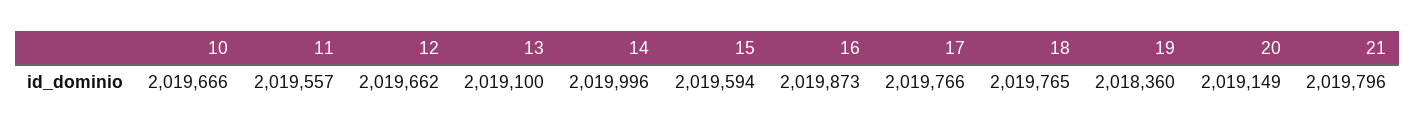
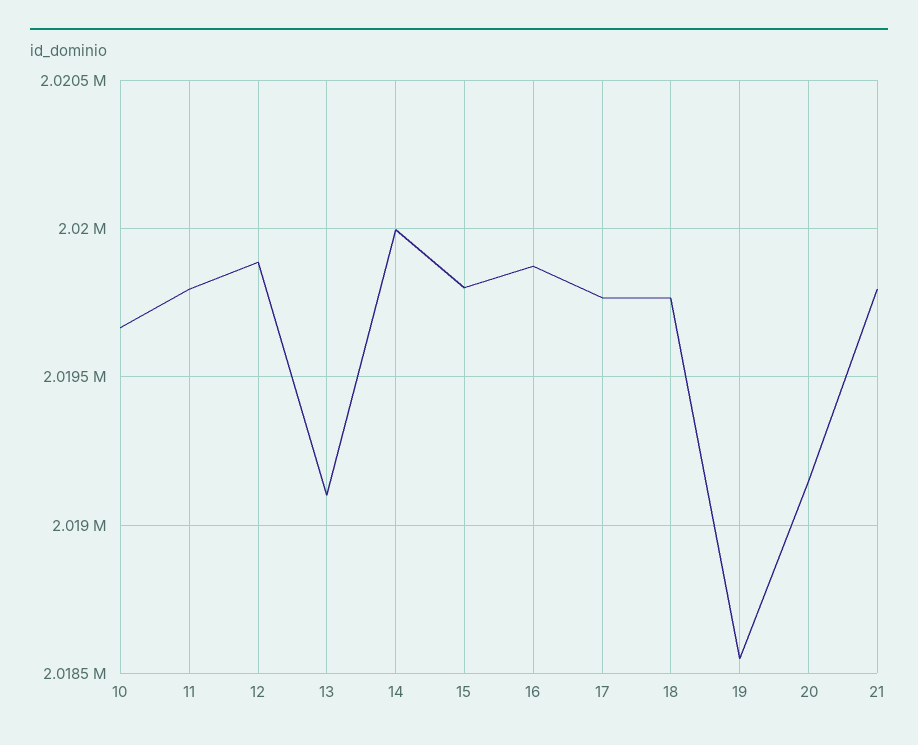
  {
    "10": 2019666,
-   "11": 2019557,
+   "11": 2019800,
-   "12": 2019662,
+   "12": 2019900,
    "13": 2019100,
    "14": 2019996,
-   "15": 2019594,
+   "15": 2019800,
    "16": 2019873,
    "17": 2019766,
    "18": 2019765,
-   "19": 2018360,
+   "19": 2018550,
    "20": 2019149,
    "21": 2019796
  }

